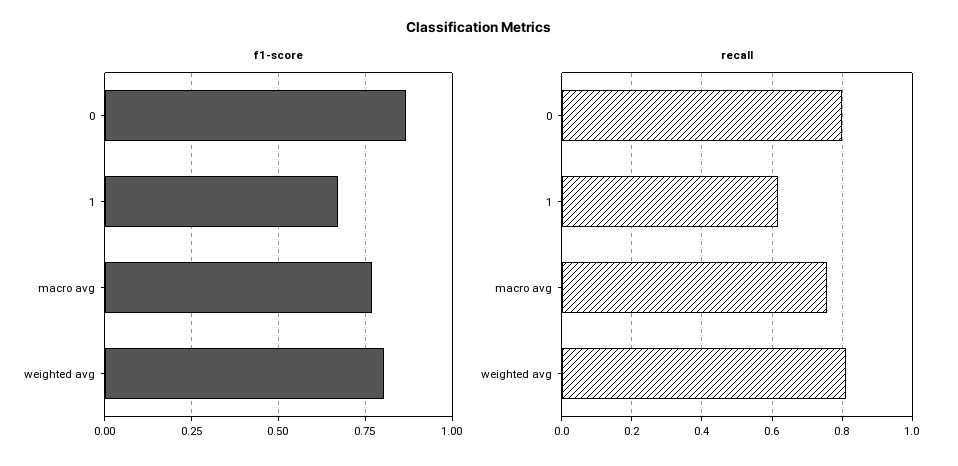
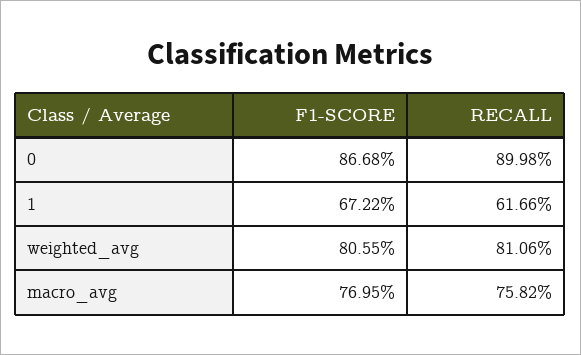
  {
    "f1-score": {
      "0": 0.8668,
      "1": 0.6722,
      "macro avg": 0.7695,
      "weighted avg": 0.8055
    },
    "recall": {
-     "0": 0.8,
+     "0": 0.8998,
      "1": 0.6166,
      "macro avg": 0.7582,
      "weighted avg": 0.8106
    }
  }

